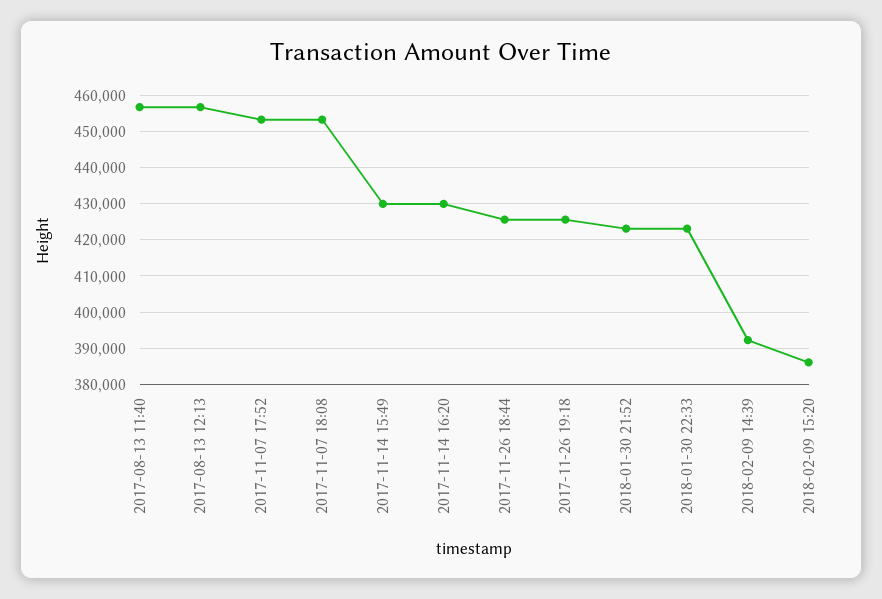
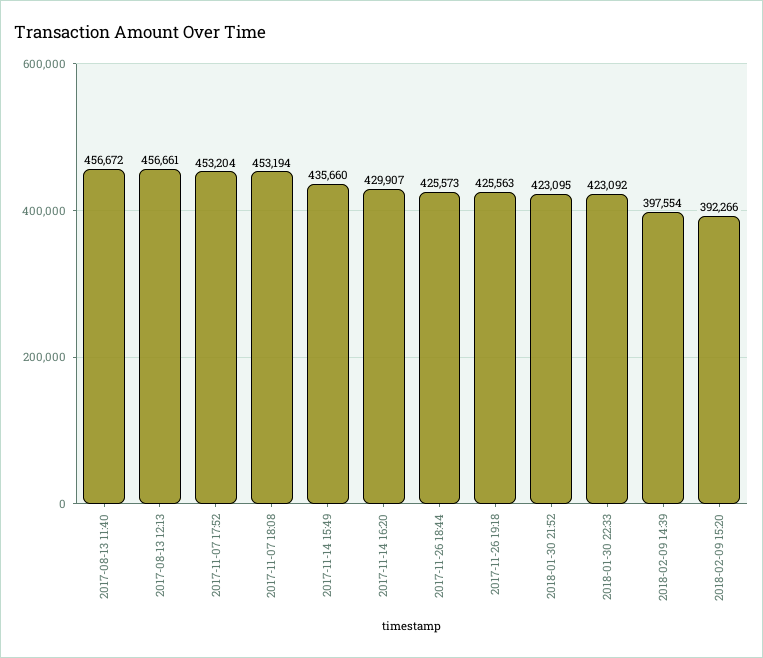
  {
    "2017-08-13 11:40": 456672,
    "2017-08-13 12:13": 456661,
    "2017-11-07 17:52": 453204,
    "2017-11-07 18:08": 453194,
-   "2017-11-14 15:49": 430000,
+   "2017-11-14 15:49": 435660,
    "2017-11-14 16:20": 429907,
    "2017-11-26 18:44": 425573,
    "2017-11-26 19:18": 425563,
    "2018-01-30 21:52": 423095,
    "2018-01-30 22:33": 423092,
-   "2018-02-09 14:39": 392000,
+   "2018-02-09 14:39": 397554,
-   "2018-02-09 15:20": 386000
+   "2018-02-09 15:20": 392266
  }

